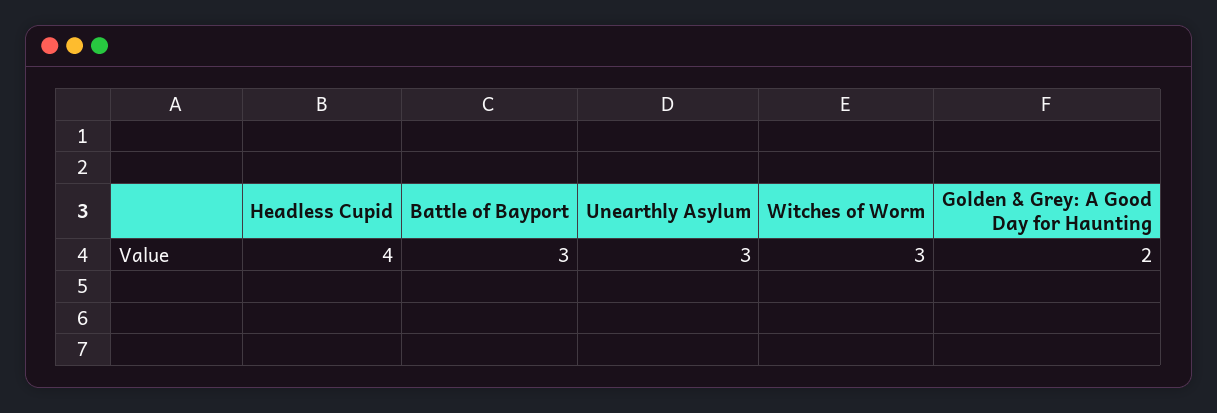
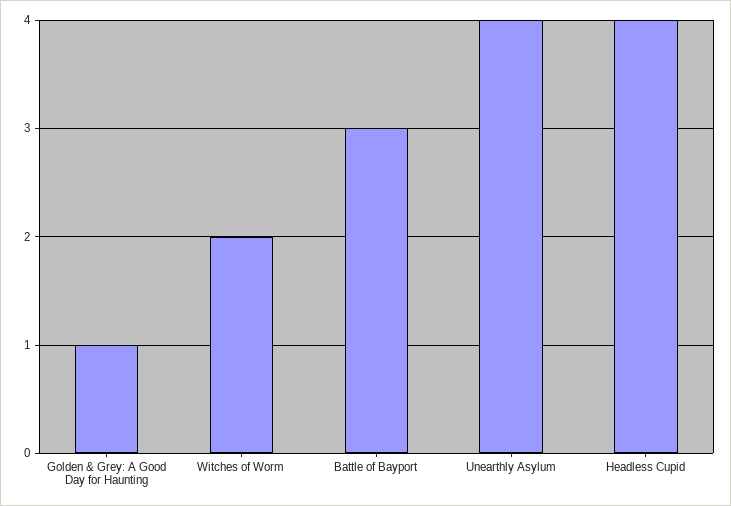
  {
    "Headless Cupid": 4,
    "Battle of Bayport": 3,
-   "Unearthly Asylum": 3,
+   "Unearthly Asylum": 4,
-   "Witches of Worm": 3,
+   "Witches of Worm": 2,
-   "Golden & Grey: A Good Day for Haunting": 2
+   "Golden & Grey: A Good Day for Haunting": 1
  }

